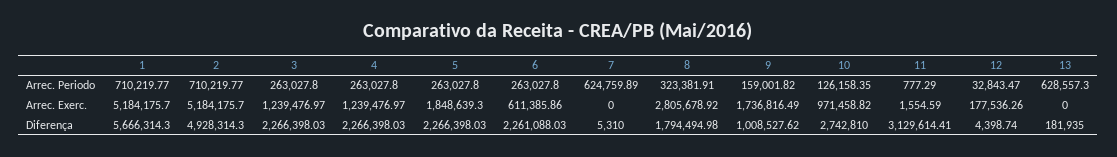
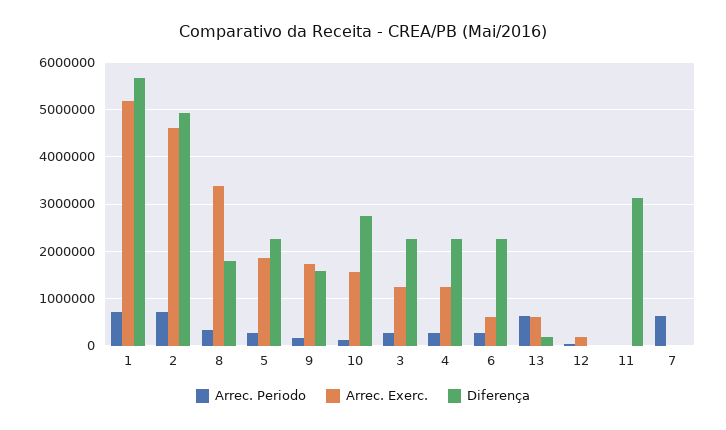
  {
    "Arrec. Periodo": {
      "1": 710219.77,
      "2": 710219.77,
      "3": 263027.8,
      "4": 263027.8,
      "5": 263027.8,
      "6": 263027.8,
      "7": 624759.89,
      "8": 323381.91,
      "9": 159001.82,
      "10": 126158.35,
      "11": 777.29,
      "12": 32843.47,
      "13": 628557.3
    },
    "Arrec. Exerc.": {
      "1": 5184175.7,
-     "2": 5184175.7,
+     "2": 4600000,
      "3": 1239476.97,
      "4": 1239476.97,
      "5": 1848639.3,
      "6": 611385.86,
      "7": 0,
-     "8": 2805678.92,
+     "8": 3400000,
      "9": 1736816.49,
-     "10": 971458.82,
+     "10": 1600000,
      "11": 1554.59,
      "12": 177536.26,
-     "13": 0
+     "13": 600000
    },
    "Diferença": {
      "1": 5666314.3,
      "2": 4928314.3,
      "3": 2266398.03,
      "4": 2266398.03,
      "5": 2266398.03,
      "6": 2261088.03,
      "7": 5310,
      "8": 1794494.98,
-     "9": 1008527.62,
+     "9": 1600000,
      "10": 2742810,
      "11": 3129614.41,
      "12": 4398.74,
      "13": 181935
    }
  }

